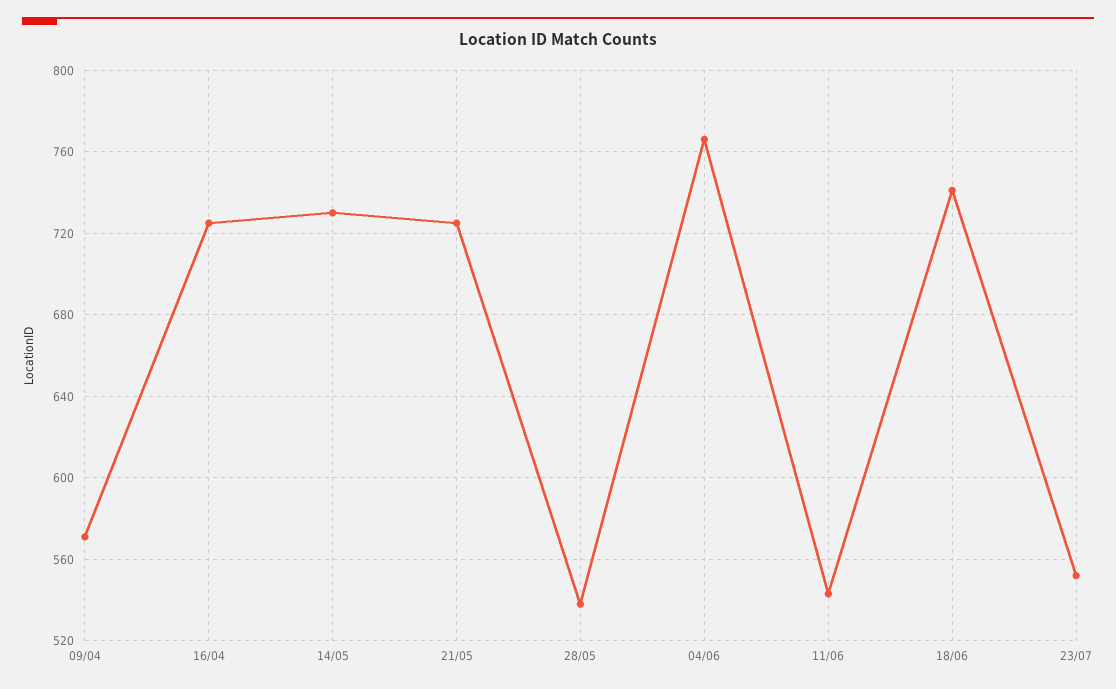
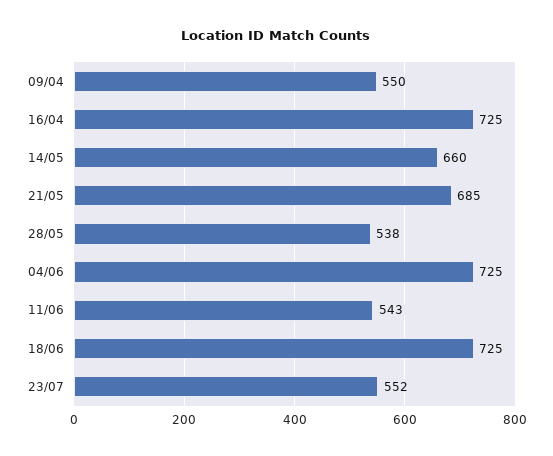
  {
-   "09/04": 570,
+   "09/04": 550,
    "16/04": 725,
-   "14/05": 730,
+   "14/05": 660,
-   "21/05": 725,
+   "21/05": 685,
    "28/05": 538,
-   "04/06": 765,
+   "04/06": 725,
    "11/06": 543,
-   "18/06": 740,
+   "18/06": 725,
    "23/07": 552
  }

